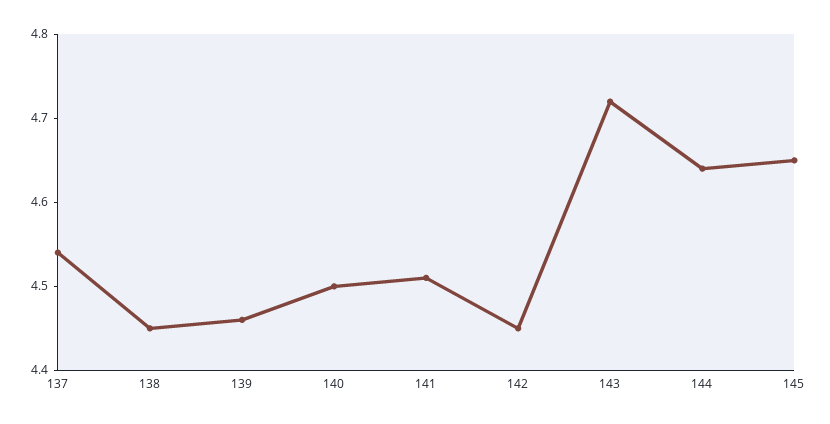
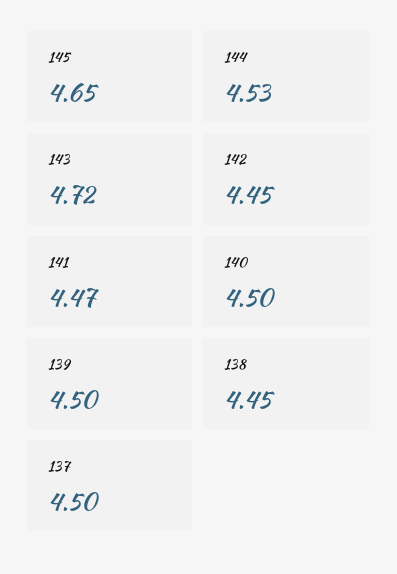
  {
-   "137": 4.54,
+   "137": 4.5,
    "138": 4.45,
-   "139": 4.46,
+   "139": 4.5,
    "140": 4.5,
-   "141": 4.51,
+   "141": 4.47,
    "142": 4.45,
    "143": 4.72,
-   "144": 4.64,
+   "144": 4.53,
    "145": 4.65
  }

